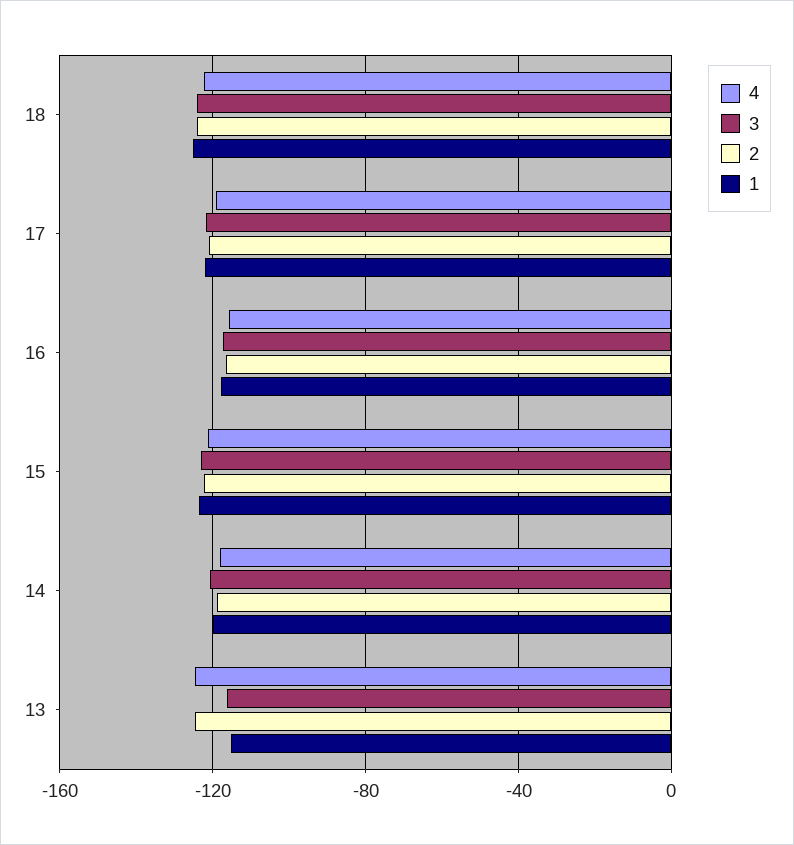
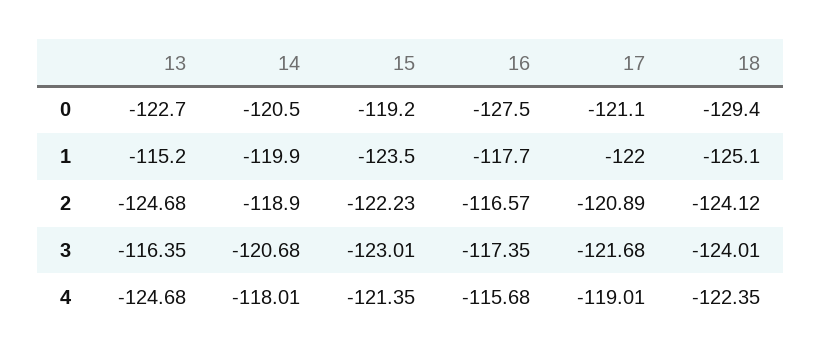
  {
    "4": {
      "18": -122.35,
      "17": -119.01,
      "16": -115.68,
      "15": -121.35,
      "14": -118.01,
      "13": -124.68
    },
    "3": {
      "18": -124.01,
      "17": -121.68,
      "16": -117.35,
      "15": -123.01,
      "14": -120.68,
      "13": -116.35
    },
    "2": {
      "18": -124.12,
      "17": -120.89,
      "16": -116.57,
      "15": -122.23,
      "14": -118.9,
      "13": -124.68
    },
    "1": {
      "18": -125.1,
      "17": -122,
      "16": -117.7,
      "15": -123.5,
      "14": -119.9,
      "13": -115.2
-   }
+   },
+   "0": {
+     "13": -122.7,
+     "14": -120.5,
+     "15": -119.2,
+     "16": -127.5,
+     "17": -121.1,
+     "18": -129.4
+   }
  }

